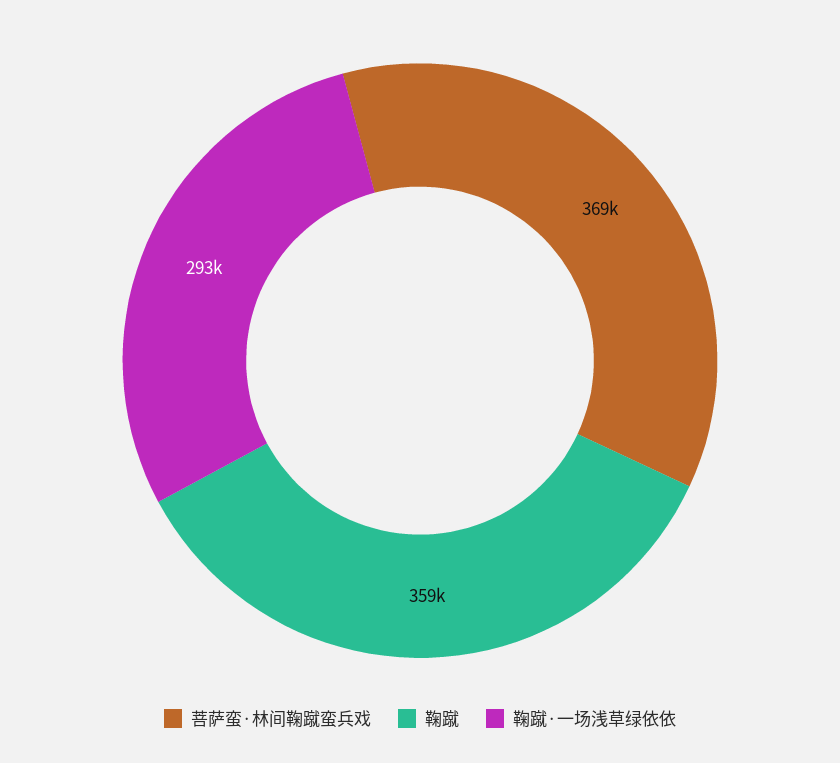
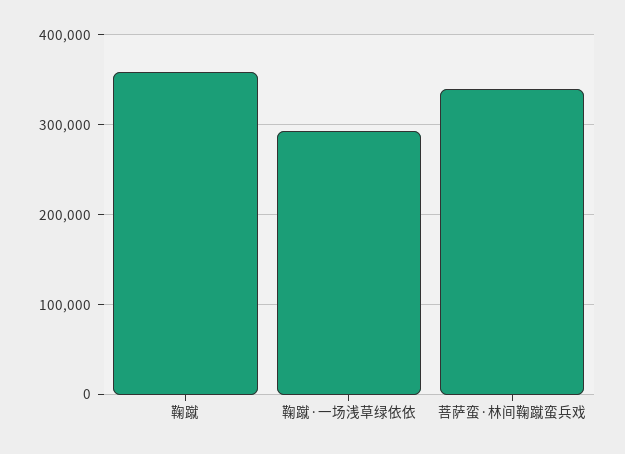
  {
-   "菩萨蛮·林间鞠蹴蛮兵戏": 369000,
+   "菩萨蛮·林间鞠蹴蛮兵戏": 340000,
    "鞠蹴": 359000,
    "鞠蹴·一场浅草绿依依": 293000
  }

